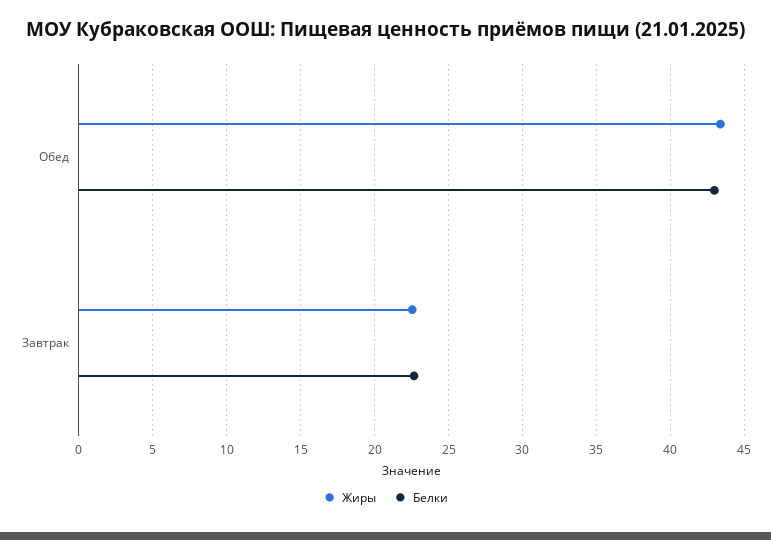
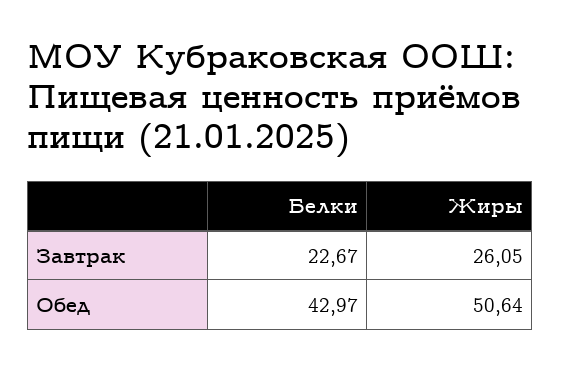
  {
    "Жиры": {
-     "Обед": 43.5,
+     "Обед": 50.64,
-     "Завтрак": 22.5
+     "Завтрак": 26.05
    },
    "Белки": {
      "Обед": 42.97,
      "Завтрак": 22.67
    }
  }

